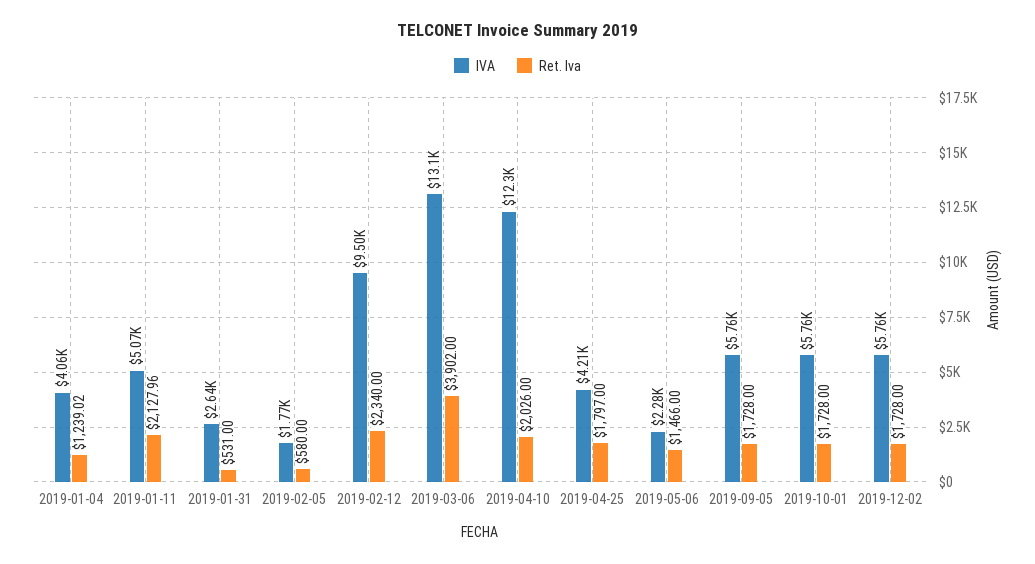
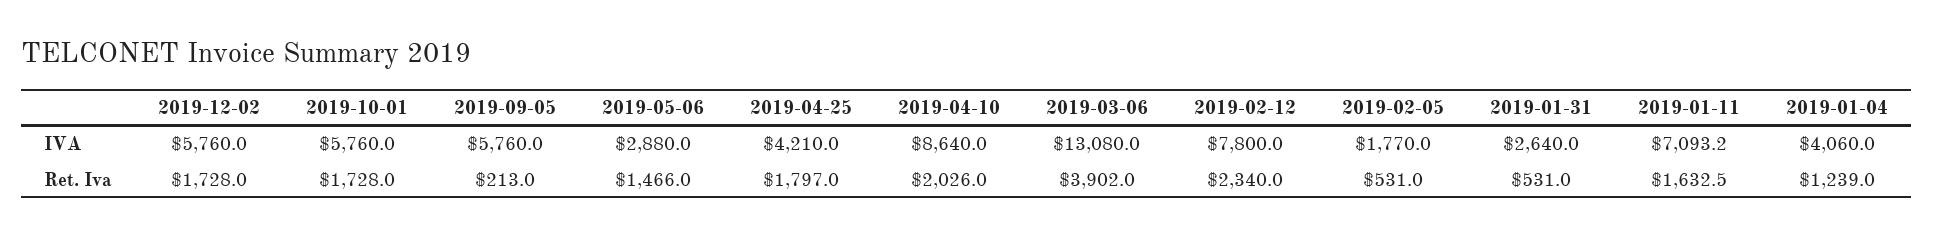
  {
    "IVA": {
      "2019-01-04": 4060,
-     "2019-01-11": 5070,
+     "2019-01-11": 7093.2,
      "2019-01-31": 2640,
      "2019-02-05": 1770,
-     "2019-02-12": 9500,
+     "2019-02-12": 7800,
      "2019-03-06": 13080,
-     "2019-04-10": 12300,
+     "2019-04-10": 8640,
      "2019-04-25": 4210,
-     "2019-05-06": 2280,
+     "2019-05-06": 2880,
      "2019-09-05": 5760,
      "2019-10-01": 5760,
      "2019-12-02": 5760
    },
    "Ret. Iva": {
-     "2019-01-04": 1239.02,
+     "2019-01-04": 1239,
-     "2019-01-11": 2127.96,
+     "2019-01-11": 1632.5,
      "2019-01-31": 531,
-     "2019-02-05": 580,
+     "2019-02-05": 531,
      "2019-02-12": 2340,
      "2019-03-06": 3902,
      "2019-04-10": 2026,
      "2019-04-25": 1797,
      "2019-05-06": 1466,
-     "2019-09-05": 1728,
+     "2019-09-05": 213,
      "2019-10-01": 1728,
      "2019-12-02": 1728
    }
  }

